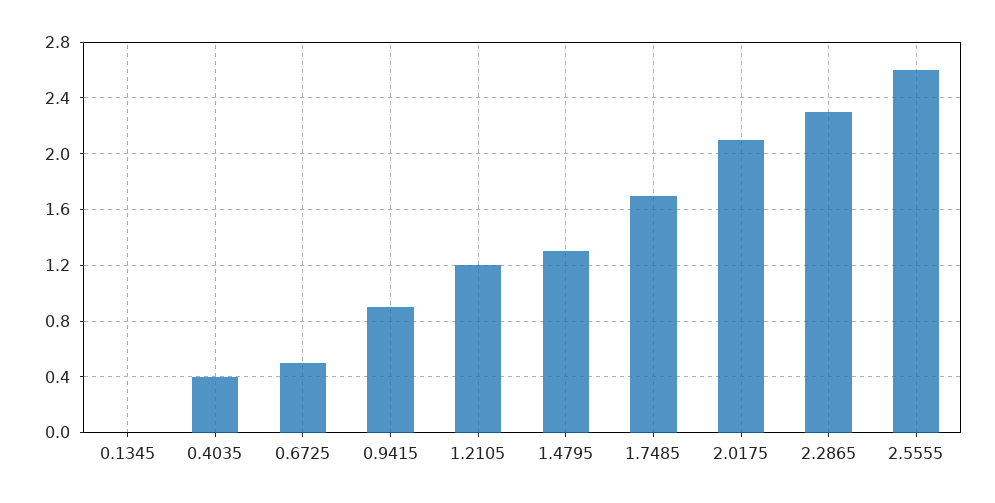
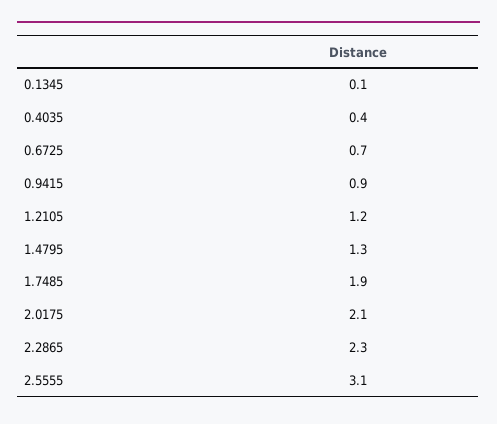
  {
-   "0.1345": 0,
+   "0.1345": 0.1,
    "0.4035": 0.4,
-   "0.6725": 0.5,
+   "0.6725": 0.7,
    "0.9415": 0.9,
    "1.2105": 1.2,
    "1.4795": 1.3,
-   "1.7485": 1.7,
+   "1.7485": 1.9,
    "2.0175": 2.1,
    "2.2865": 2.3,
-   "2.5555": 2.6
+   "2.5555": 3.1
  }

